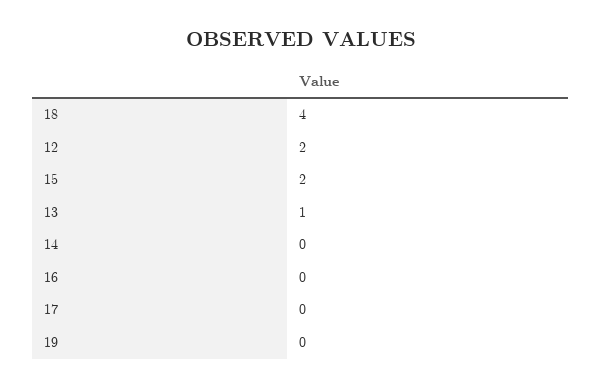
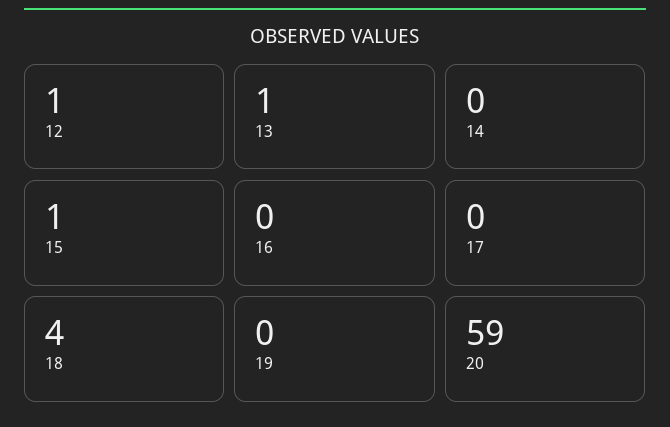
  {
    "18": 4,
-   "12": 2,
+   "12": 1,
-   "15": 2,
+   "15": 1,
    "13": 1,
    "14": 0,
    "16": 0,
    "17": 0,
-   "19": 0
+   "19": 0,
+   "20": 59
  }

